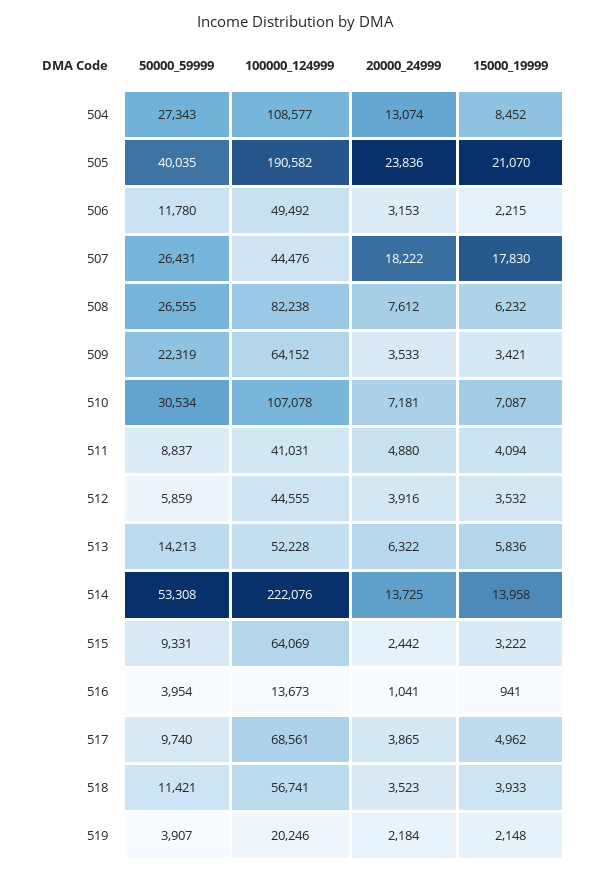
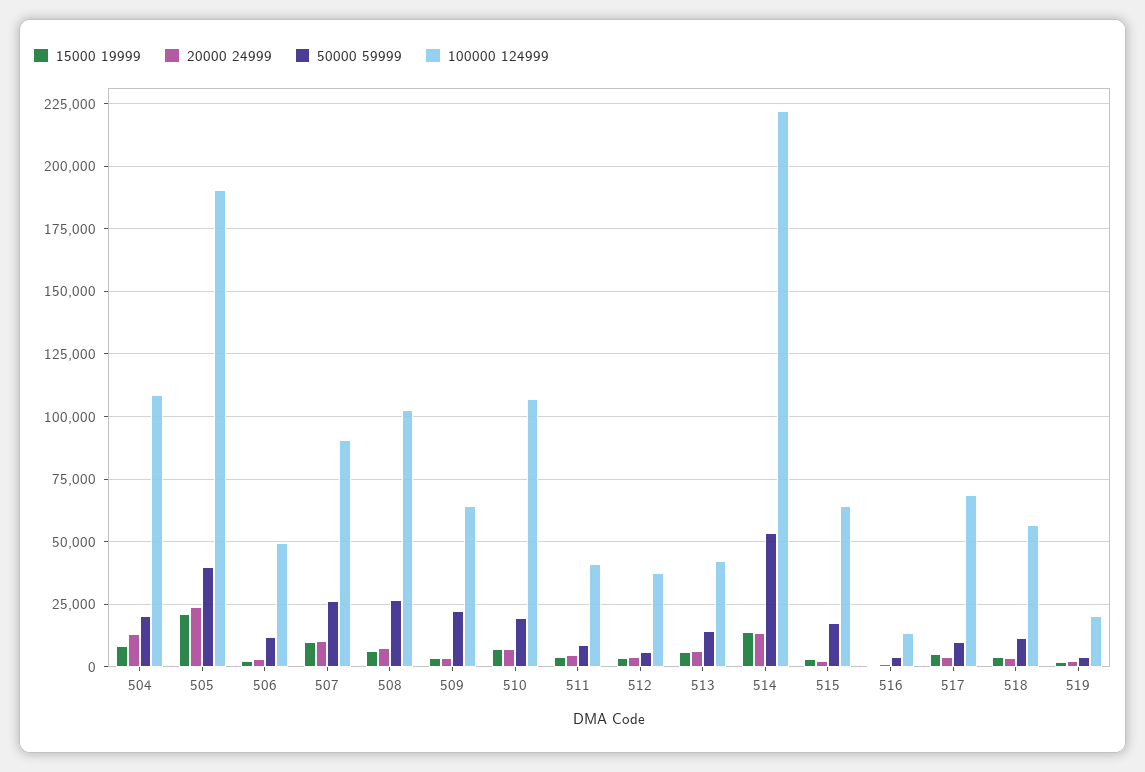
  {
    "50000_59999": {
-     "504": 27343,
+     "504": 20000,
      "505": 40035,
      "506": 11780,
      "507": 26431,
      "508": 26555,
      "509": 22319,
-     "510": 30534,
+     "510": 20000,
      "511": 8837,
      "512": 5859,
      "513": 14213,
      "514": 53308,
-     "515": 9331,
+     "515": 17500,
      "516": 3954,
      "517": 9740,
      "518": 11421,
      "519": 3907
    },
    "100000_124999": {
      "504": 108577,
      "505": 190582,
      "506": 49492,
-     "507": 44476,
+     "507": 90000,
-     "508": 82238,
+     "508": 102500,
      "509": 64152,
      "510": 107078,
      "511": 41031,
-     "512": 44555,
+     "512": 37500,
-     "513": 52228,
+     "513": 42500,
      "514": 222076,
      "515": 64069,
      "516": 13673,
      "517": 68561,
      "518": 56741,
      "519": 20246
    },
    "20000_24999": {
      "504": 13074,
      "505": 23836,
      "506": 3153,
-     "507": 18222,
+     "507": 10000,
      "508": 7612,
      "509": 3533,
      "510": 7181,
      "511": 4880,
      "512": 3916,
      "513": 6322,
      "514": 13725,
      "515": 2442,
      "516": 1041,
      "517": 3865,
      "518": 3523,
      "519": 2184
    },
    "15000_19999": {
      "504": 8452,
      "505": 21070,
      "506": 2215,
-     "507": 17830,
+     "507": 10000,
      "508": 6232,
      "509": 3421,
      "510": 7087,
      "511": 4094,
      "512": 3532,
      "513": 5836,
      "514": 13958,
      "515": 3222,
      "516": 941,
      "517": 4962,
      "518": 3933,
      "519": 2148
    }
  }

